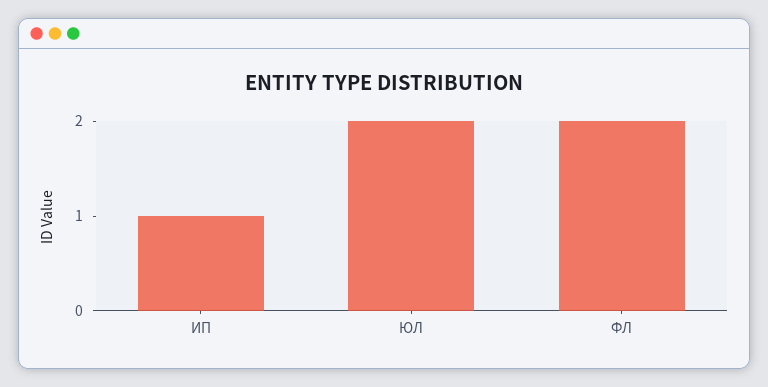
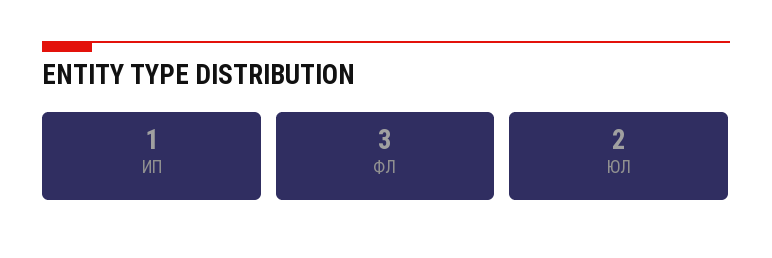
  {
    "ИП": 1,
    "ЮЛ": 2,
-   "ФЛ": 2
+   "ФЛ": 3
  }

